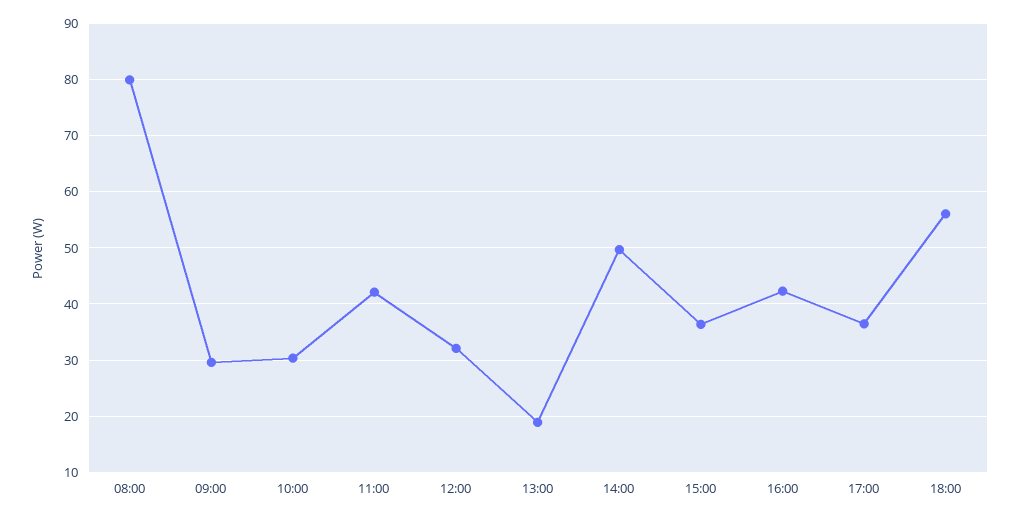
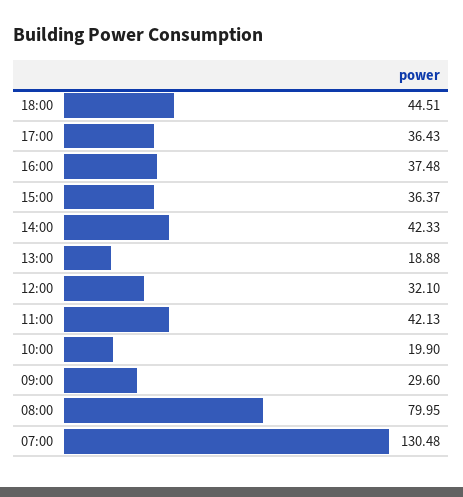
  {
    "08:00": 79.95,
    "09:00": 29.6,
-   "10:00": 30,
+   "10:00": 19.9,
    "11:00": 42.13,
    "12:00": 32.1,
    "13:00": 18.88,
-   "14:00": 50,
+   "14:00": 42.33,
    "15:00": 36.37,
-   "16:00": 42,
+   "16:00": 37.48,
    "17:00": 36.43,
-   "18:00": 56
+   "18:00": 44.51,
+   "07:00": 130.48
  }

